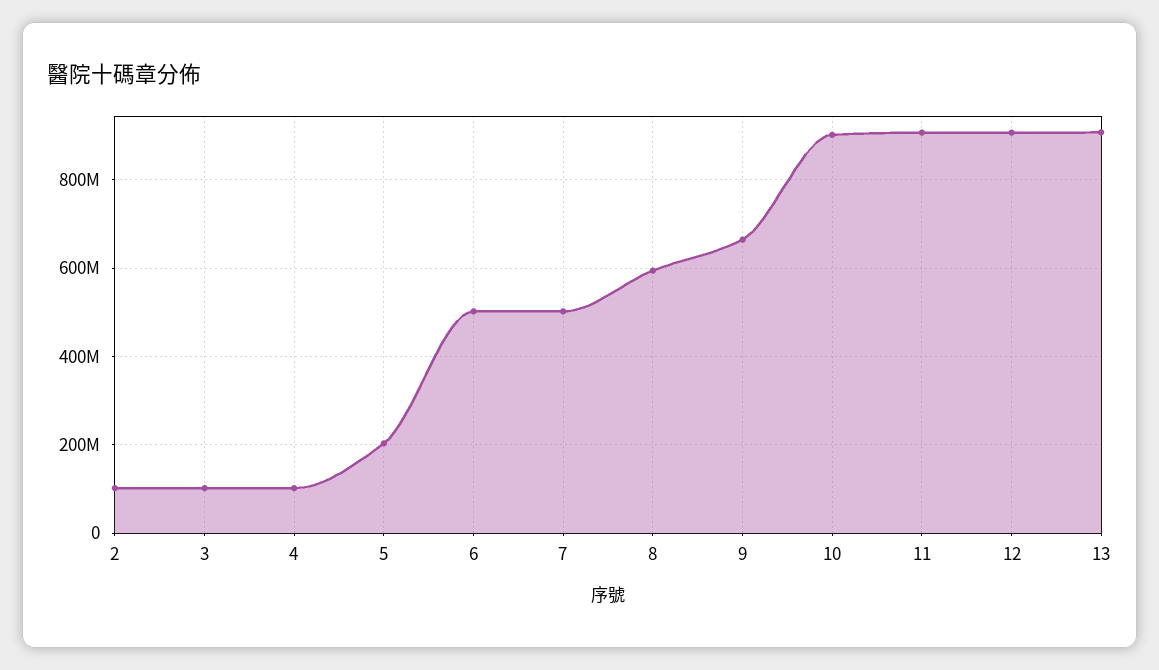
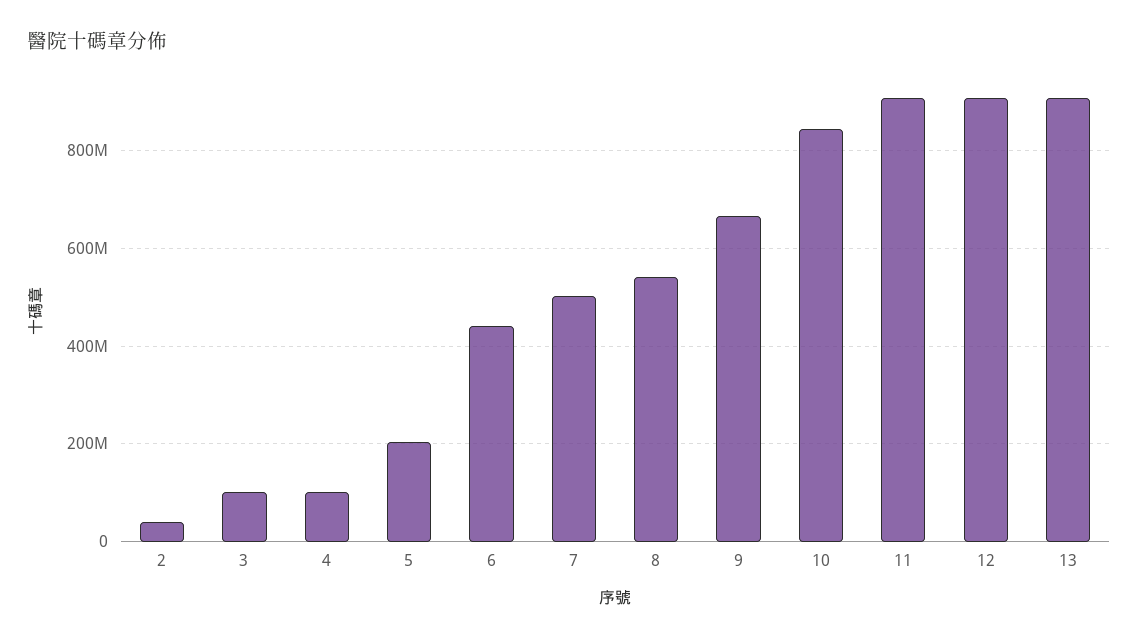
  {
-   "2": 100000000,
+   "2": 40000000,
    "3": 100000000,
    "4": 100000000,
    "5": 200000000,
-   "6": 500000000,
+   "6": 440000000,
    "7": 500000000,
-   "8": 600000000,
+   "8": 540000000,
    "9": 660000000,
-   "10": 900000000,
+   "10": 840000000,
    "11": 900000000,
    "12": 900000000,
    "13": 900000000
  }

